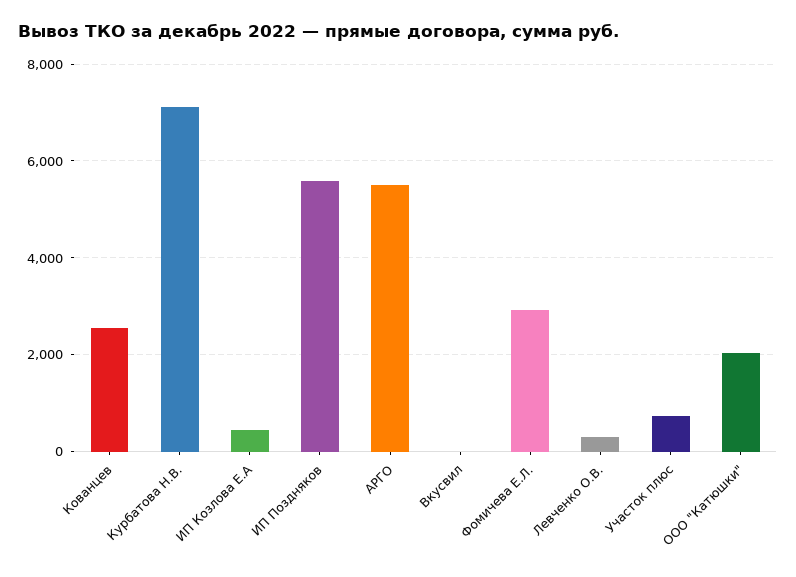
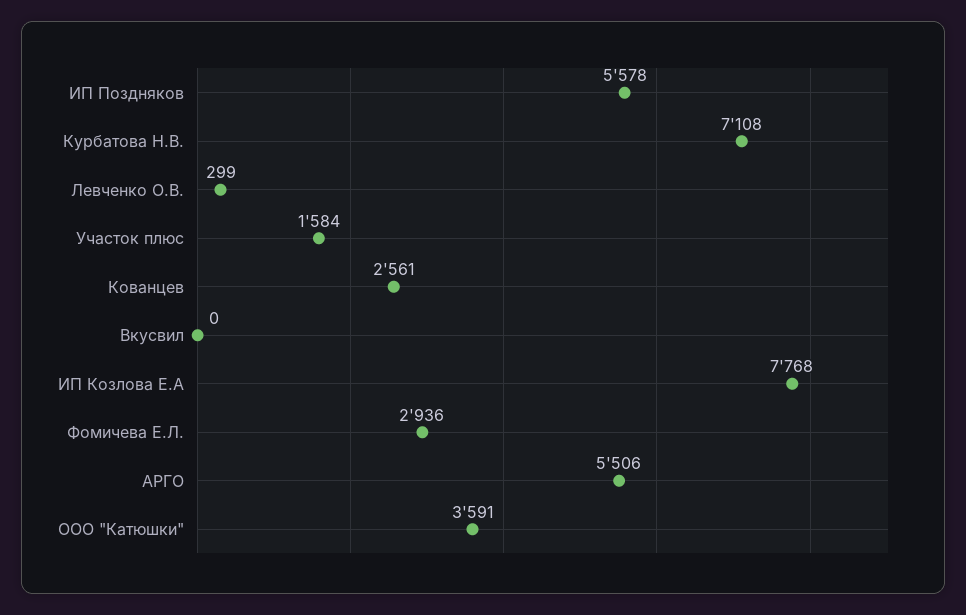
  {
    "Кованцев": 2561,
    "Курбатова Н.В.": 7108,
-   "ИП Козлова Е.А": 400,
+   "ИП Козлова Е.А": 7768,
    "ИП Поздняков": 5578,
    "АРГО": 5506,
    "Вкусвил": 0,
    "Фомичева Е.Л.": 2936,
    "Левченко О.В.": 299,
-   "Участок плюс": 800,
+   "Участок плюс": 1584,
-   "ООО \"Катюшки\"": 2000
+   "ООО \"Катюшки\"": 3591
  }

